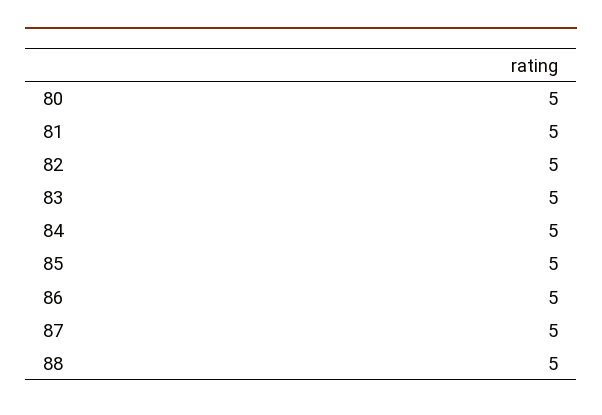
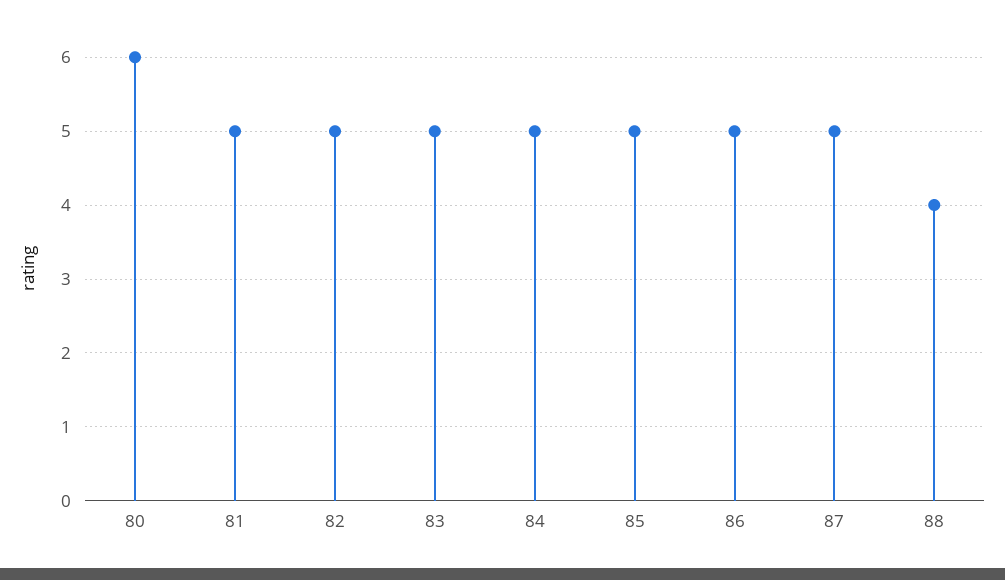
  {
-   "80": 5,
+   "80": 6,
    "81": 5,
    "82": 5,
    "83": 5,
    "84": 5,
    "85": 5,
    "86": 5,
    "87": 5,
-   "88": 5
+   "88": 4
  }

